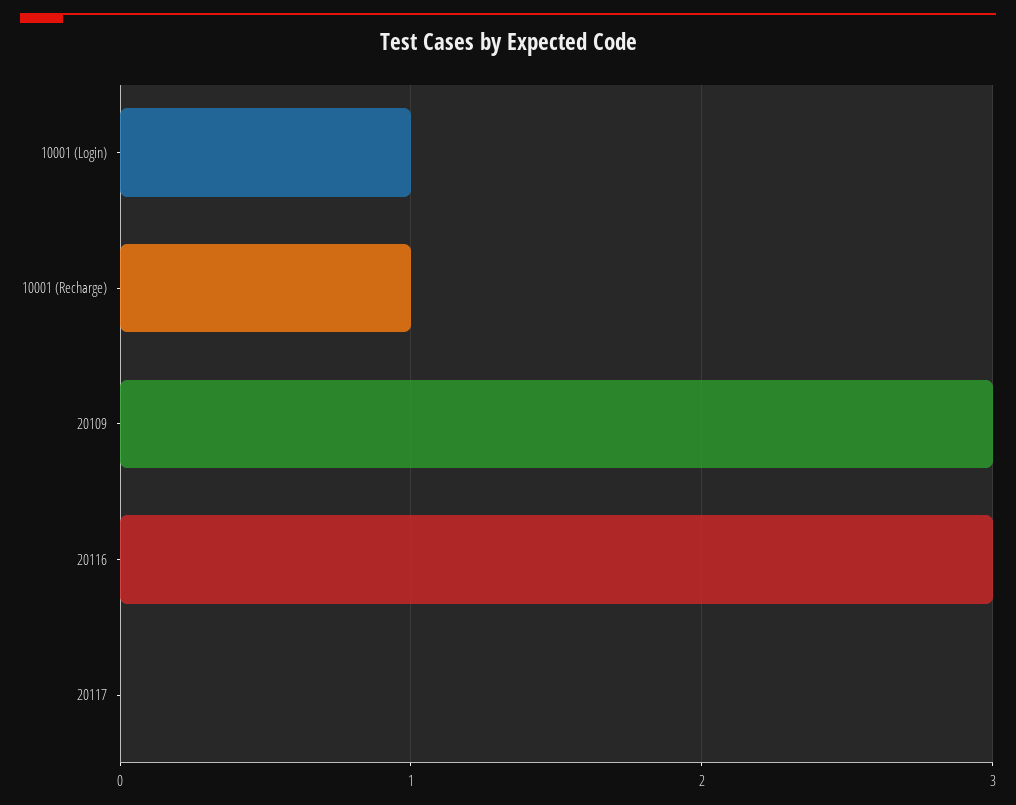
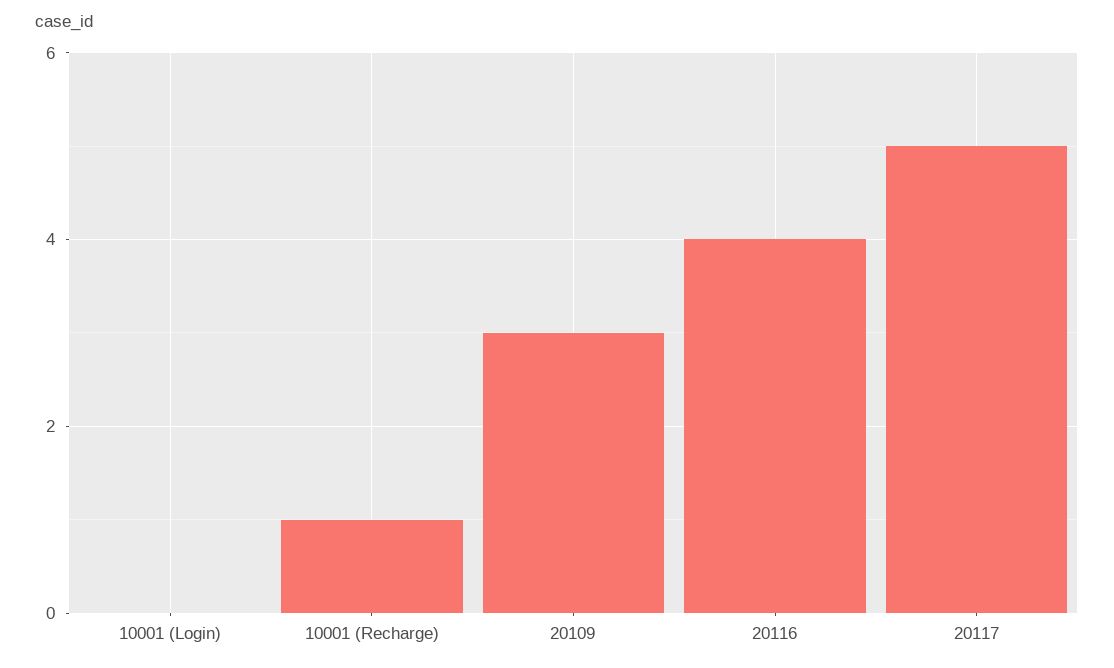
  {
-   "10001 (Login)": 1,
+   "10001 (Login)": 0,
    "10001 (Recharge)": 1,
    "20109": 3,
-   "20116": 3,
+   "20116": 4,
-   "20117": 0
+   "20117": 5
  }

